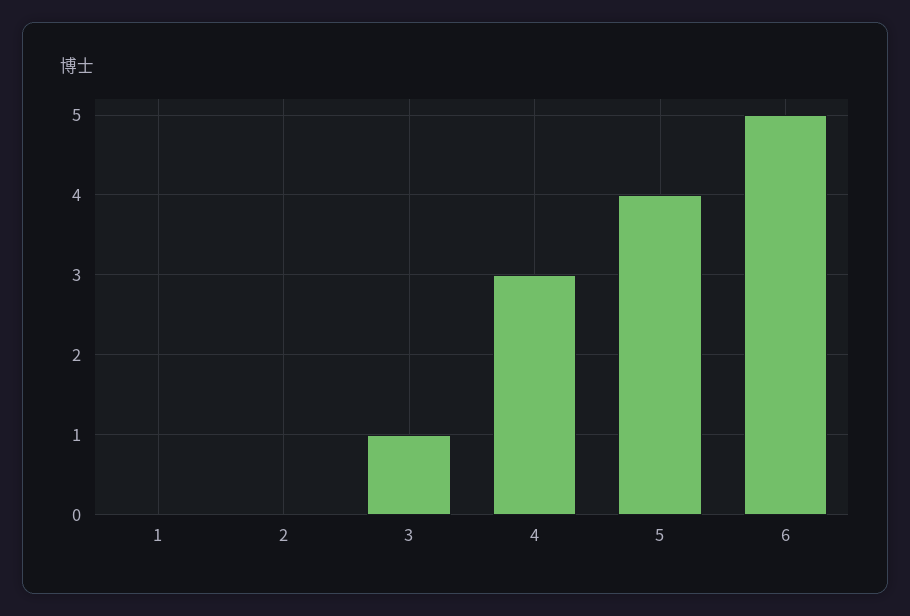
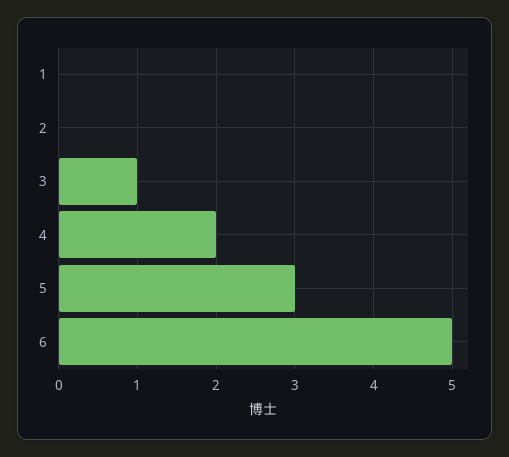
  {
    "1": 0,
    "2": 0,
    "3": 1,
-   "4": 3,
+   "4": 2,
-   "5": 4,
+   "5": 3,
    "6": 5
  }

